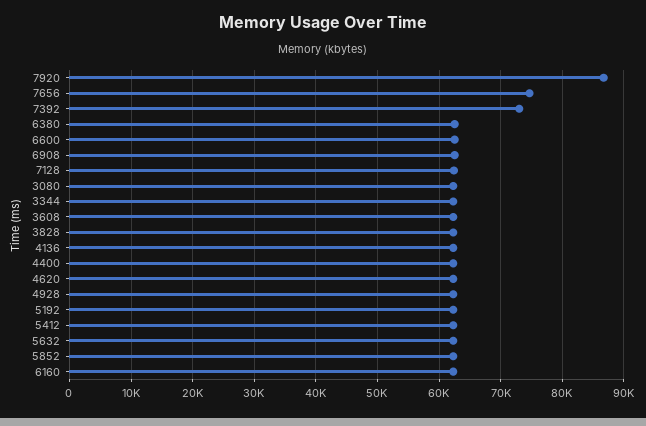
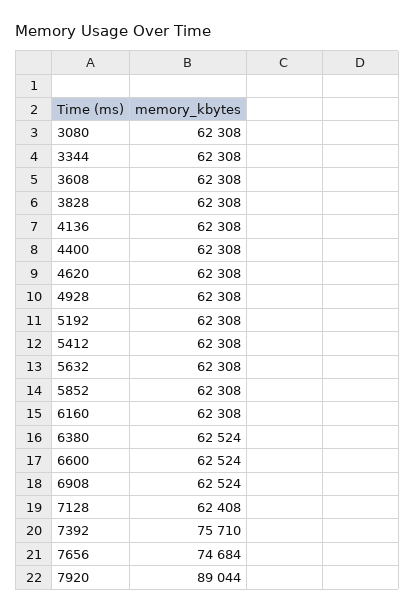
  {
-   "7920": 87000,
+   "7920": 89044,
    "7656": 74684,
-   "7392": 73000,
+   "7392": 75710,
    "6380": 62524,
    "6600": 62524,
    "6908": 62524,
    "7128": 62408,
    "3080": 62308,
    "3344": 62308,
    "3608": 62308,
    "3828": 62308,
    "4136": 62308,
    "4400": 62308,
    "4620": 62308,
    "4928": 62308,
    "5192": 62308,
    "5412": 62308,
    "5632": 62308,
    "5852": 62308,
    "6160": 62308
  }

